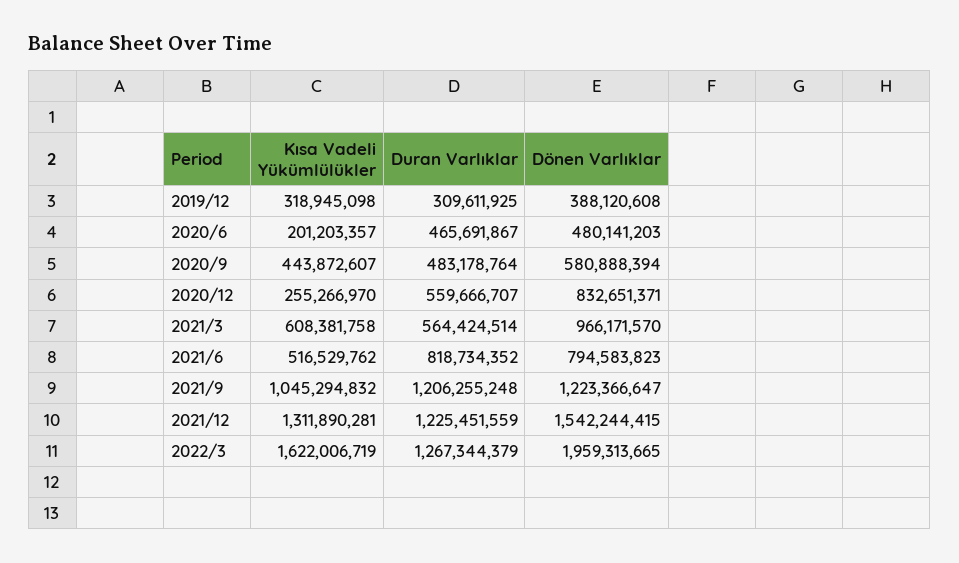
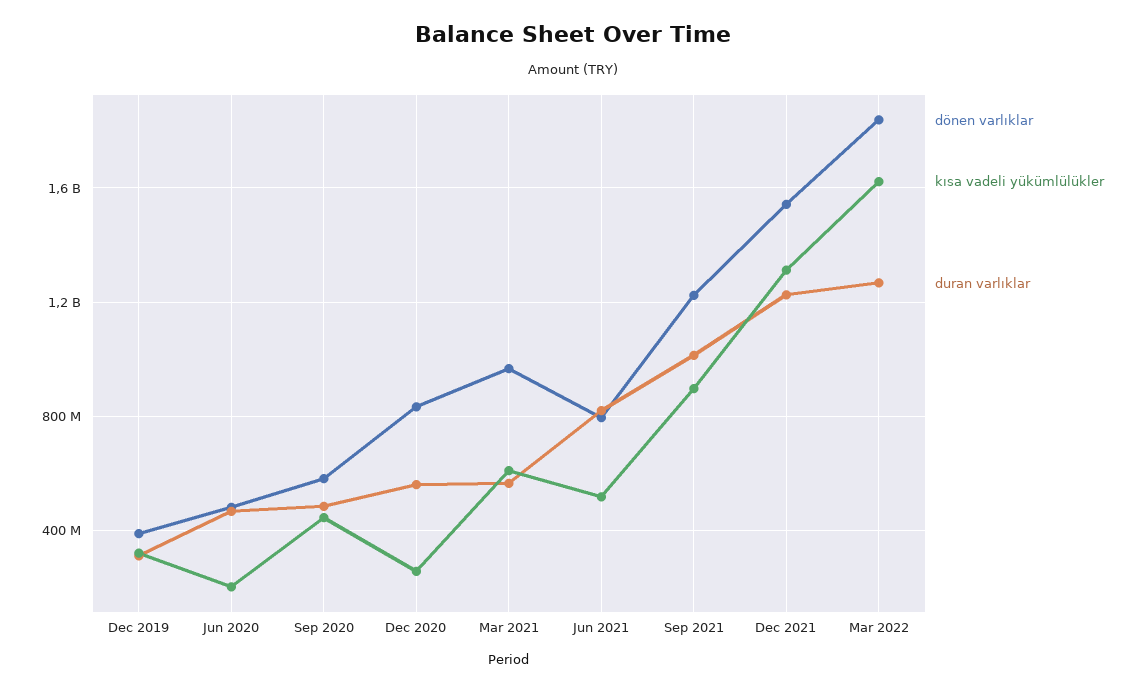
  {
    "Kısa Vadeli Yükümlülükler": {
      "2019/12": 318945098,
      "2020/6": 201203357,
      "2020/9": 443872607,
      "2020/12": 255266970,
      "2021/3": 608381758,
      "2021/6": 516529762,
-     "2021/9": 1045294832,
+     "2021/9": 900000000,
      "2021/12": 1311890281,
      "2022/3": 1622006719
    },
    "Duran Varlıklar": {
      "2019/12": 309611925,
      "2020/6": 465691867,
      "2020/9": 483178764,
      "2020/12": 559666707,
      "2021/3": 564424514,
      "2021/6": 818734352,
-     "2021/9": 1206255248,
+     "2021/9": 1000000000,
      "2021/12": 1225451559,
      "2022/3": 1267344379
    },
    "Dönen Varlıklar": {
      "2019/12": 388120608,
      "2020/6": 480141203,
      "2020/9": 580888394,
      "2020/12": 832651371,
      "2021/3": 966171570,
      "2021/6": 794583823,
      "2021/9": 1223366647,
      "2021/12": 1542244415,
-     "2022/3": 1959313665
+     "2022/3": 1850000000
    }
  }

